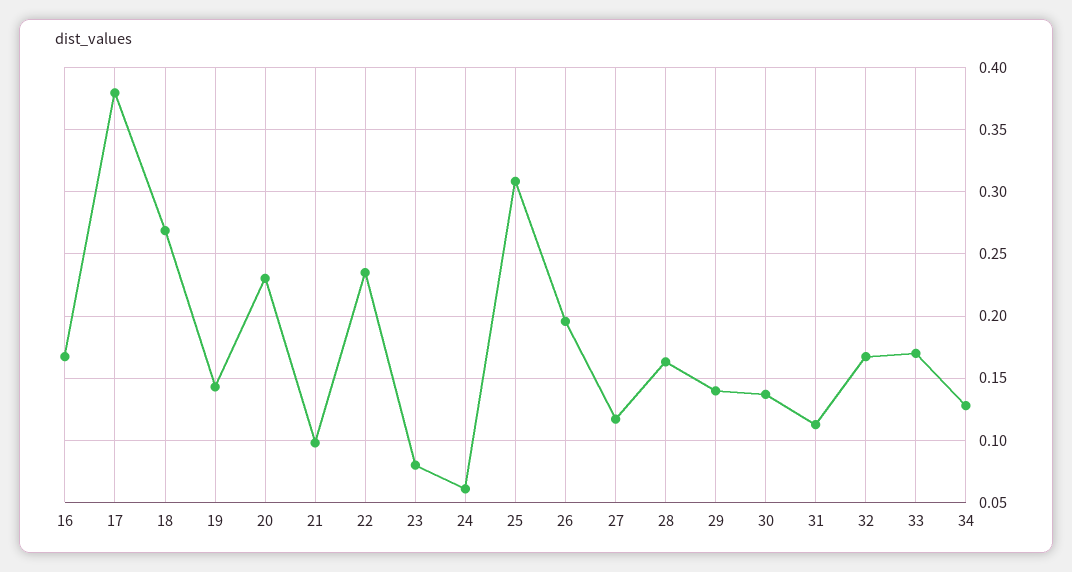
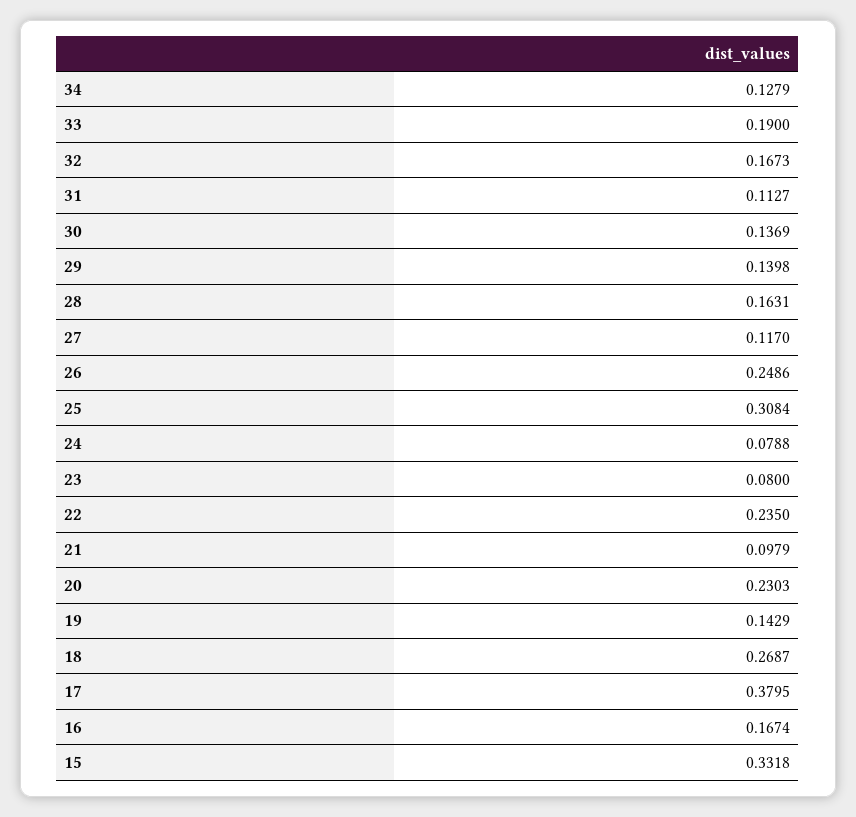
  {
    "16": 0.1674,
    "17": 0.3795,
    "18": 0.2687,
    "19": 0.1429,
    "20": 0.2303,
    "21": 0.0979,
    "22": 0.235,
    "23": 0.08,
-   "24": 0.06,
+   "24": 0.0788,
    "25": 0.3084,
-   "26": 0.195,
+   "26": 0.2486,
    "27": 0.117,
    "28": 0.1631,
    "29": 0.1398,
    "30": 0.1369,
    "31": 0.1127,
    "32": 0.1673,
-   "33": 0.17,
+   "33": 0.19,
-   "34": 0.1279
+   "34": 0.1279,
+   "15": 0.3318
  }

